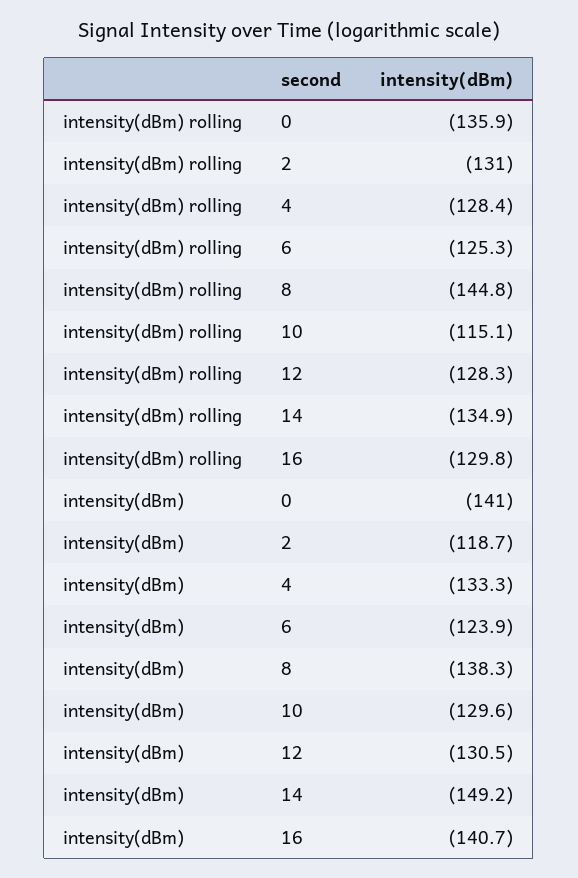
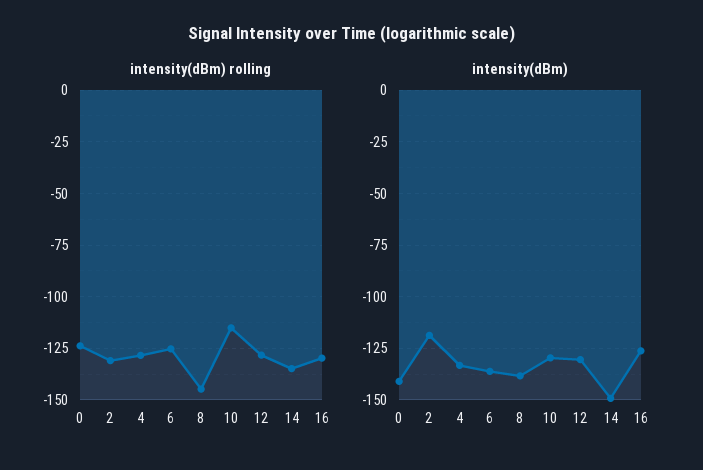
  {
    "intensity(dBm) rolling": {
-     "0": -135.9,
+     "0": -125,
      "2": -131,
      "4": -128.4,
      "6": -125.3,
      "8": -144.8,
      "10": -115.1,
      "12": -128.3,
      "14": -134.9,
      "16": -129.8
    },
    "intensity(dBm)": {
      "0": -141,
      "2": -118.7,
      "4": -133.3,
-     "6": -123.9,
+     "6": -135,
      "8": -138.3,
      "10": -129.6,
      "12": -130.5,
      "14": -149.2,
-     "16": -140.7
+     "16": -125
    }
  }

